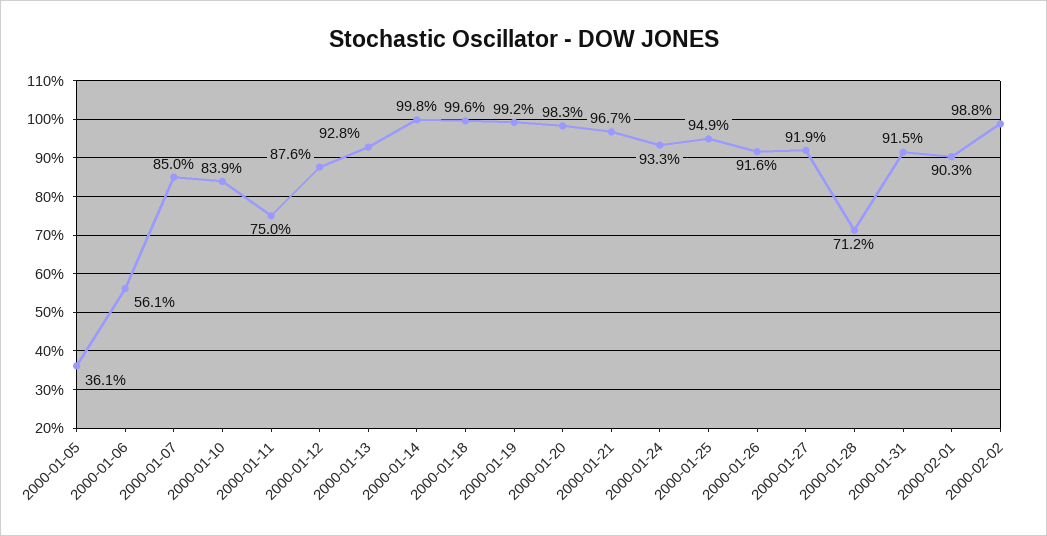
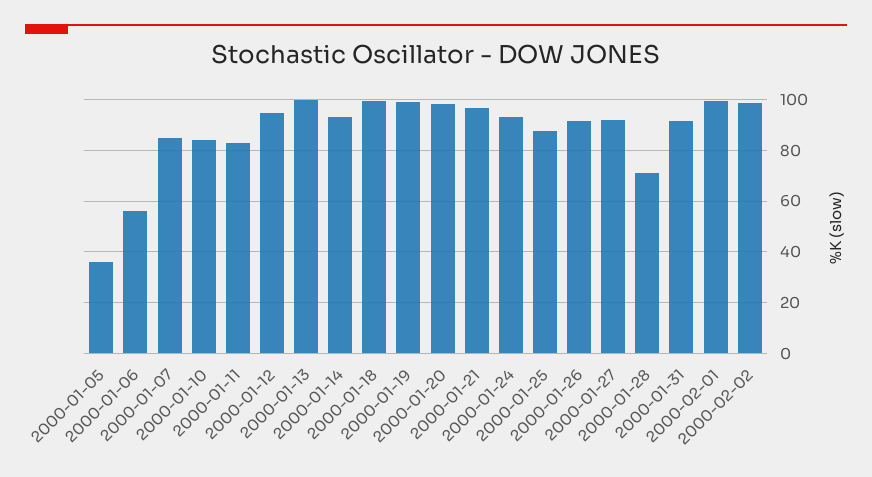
  {
    "2000-01-05": 36.1,
    "2000-01-06": 56.1,
    "2000-01-07": 85,
    "2000-01-10": 83.9,
-   "2000-01-11": 75,
+   "2000-01-11": 82.5,
-   "2000-01-12": 87.6,
+   "2000-01-12": 95,
-   "2000-01-13": 92.8,
+   "2000-01-13": 100,
-   "2000-01-14": 99.8,
+   "2000-01-14": 92.5,
    "2000-01-18": 99.6,
    "2000-01-19": 99.2,
    "2000-01-20": 98.3,
    "2000-01-21": 96.7,
    "2000-01-24": 93.3,
-   "2000-01-25": 94.9,
+   "2000-01-25": 87.5,
    "2000-01-26": 91.6,
    "2000-01-27": 91.9,
    "2000-01-28": 71.2,
    "2000-01-31": 91.5,
-   "2000-02-01": 90.3,
+   "2000-02-01": 100,
    "2000-02-02": 98.8
  }

